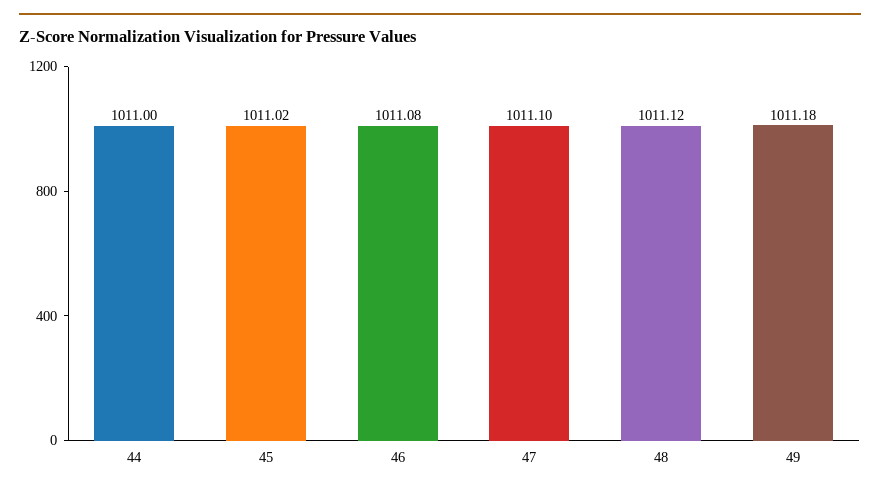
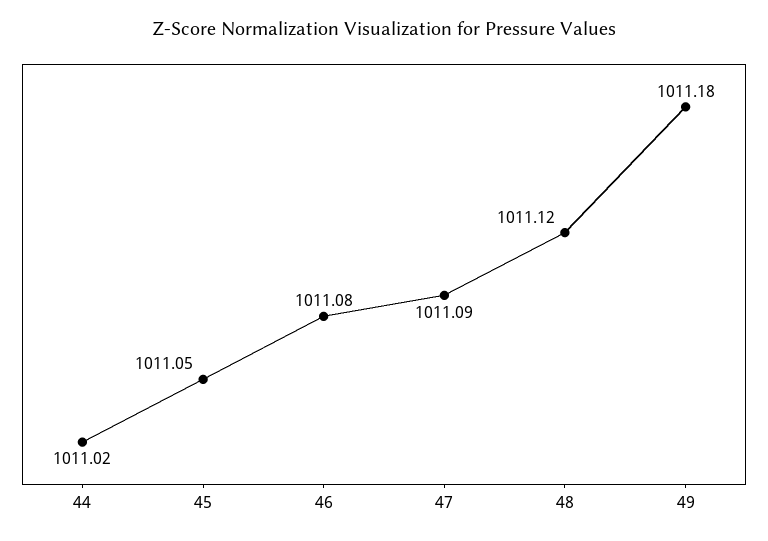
  {
-   "44": 1011,
+   "44": 1011.02,
-   "45": 1011.02,
+   "45": 1011.05,
    "46": 1011.08,
-   "47": 1011.1,
+   "47": 1011.09,
    "48": 1011.12,
    "49": 1011.18
  }

